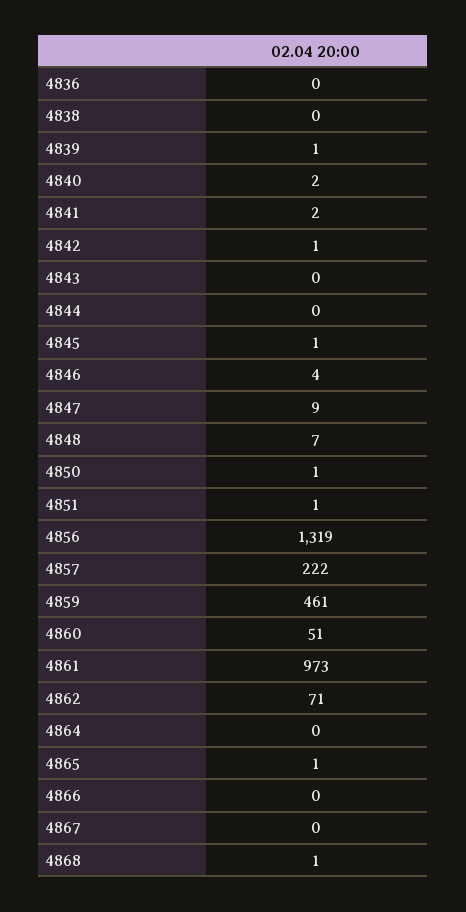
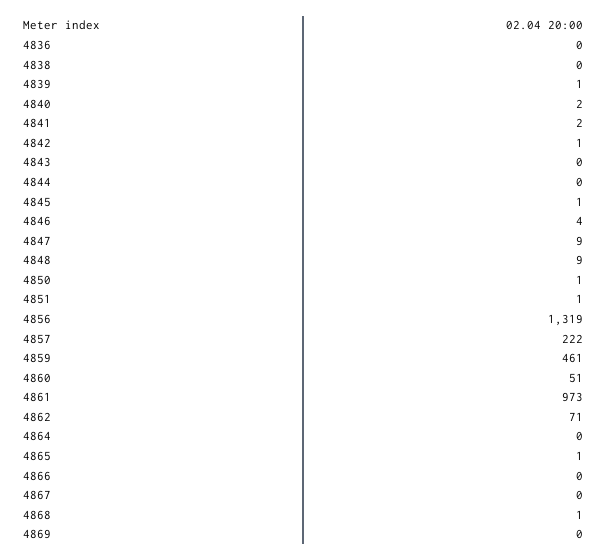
  {
    "4836": 0,
    "4838": 0,
    "4839": 1,
    "4840": 2,
    "4841": 2,
    "4842": 1,
    "4843": 0,
    "4844": 0,
    "4845": 1,
    "4846": 4,
    "4847": 9,
-   "4848": 7,
+   "4848": 9,
    "4850": 1,
    "4851": 1,
    "4856": 1319,
    "4857": 222,
    "4859": 461,
    "4860": 51,
    "4861": 973,
    "4862": 71,
    "4864": 0,
    "4865": 1,
    "4866": 0,
    "4867": 0,
-   "4868": 1
+   "4868": 1,
+   "4869": 0
  }

